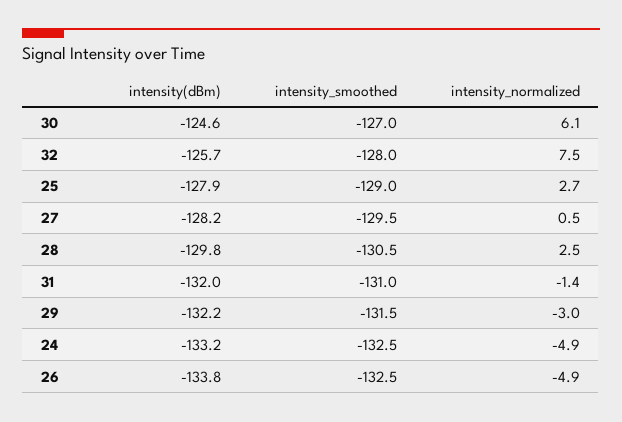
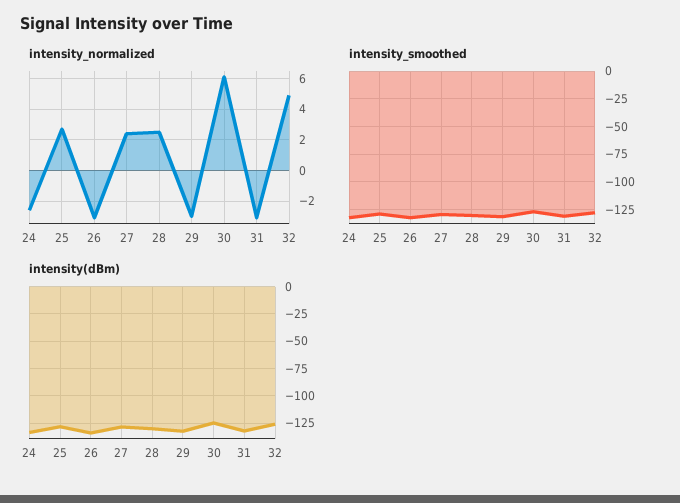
  {
    "intensity(dBm)": {
      "30": -124.6,
      "32": -125.7,
      "25": -127.9,
      "27": -128.2,
      "28": -129.8,
      "31": -132,
      "29": -132.2,
      "24": -133.2,
      "26": -133.8
    },
    "intensity_smoothed": {
      "30": -127,
      "32": -128,
      "25": -129,
      "27": -129.5,
      "28": -130.5,
      "31": -131,
      "29": -131.5,
      "24": -132.5,
      "26": -132.5
    },
    "intensity_normalized": {
      "30": 6.1,
-     "32": 7.5,
+     "32": 5,
      "25": 2.7,
-     "27": 0.5,
+     "27": 2.5,
      "28": 2.5,
-     "31": -1.4,
+     "31": -3,
      "29": -3,
-     "24": -4.9,
+     "24": -2.5,
-     "26": -4.9
+     "26": -3
    }
  }

